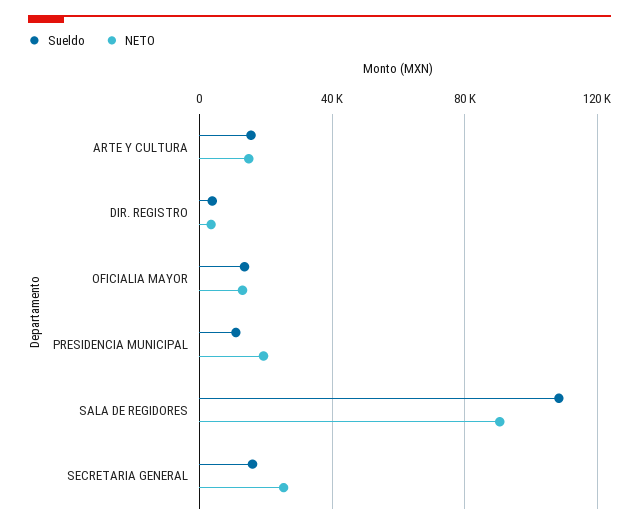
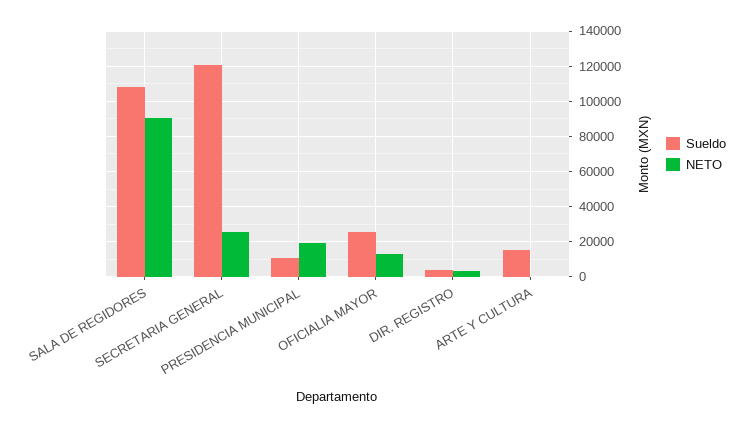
  {
    "Sueldo": {
      "ARTE Y CULTURA": 15000,
      "DIR. REGISTRO": 5000,
-     "OFICIALIA MAYOR": 15000,
+     "OFICIALIA MAYOR": 25000,
      "PRESIDENCIA MUNICIPAL": 10000,
      "SALA DE REGIDORES": 110000,
-     "SECRETARIA GENERAL": 15000
+     "SECRETARIA GENERAL": 120000
    },
    "NETO": {
-     "ARTE Y CULTURA": 15000,
+     "ARTE Y CULTURA": 0,
      "DIR. REGISTRO": 5000,
      "OFICIALIA MAYOR": 15000,
      "PRESIDENCIA MUNICIPAL": 20000,
      "SALA DE REGIDORES": 90000,
      "SECRETARIA GENERAL": 25000
    }
  }

